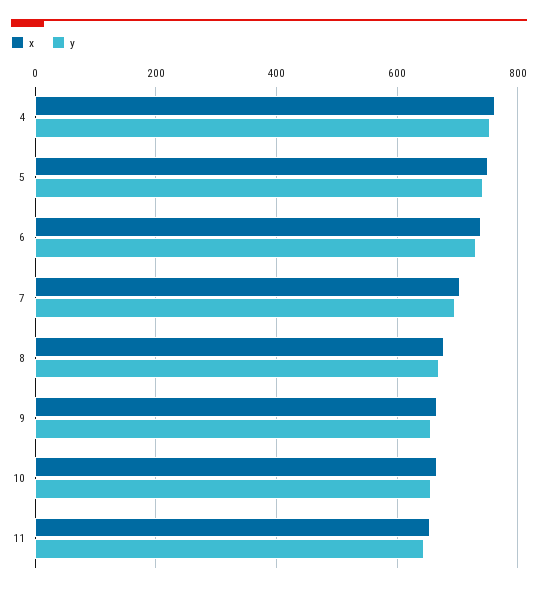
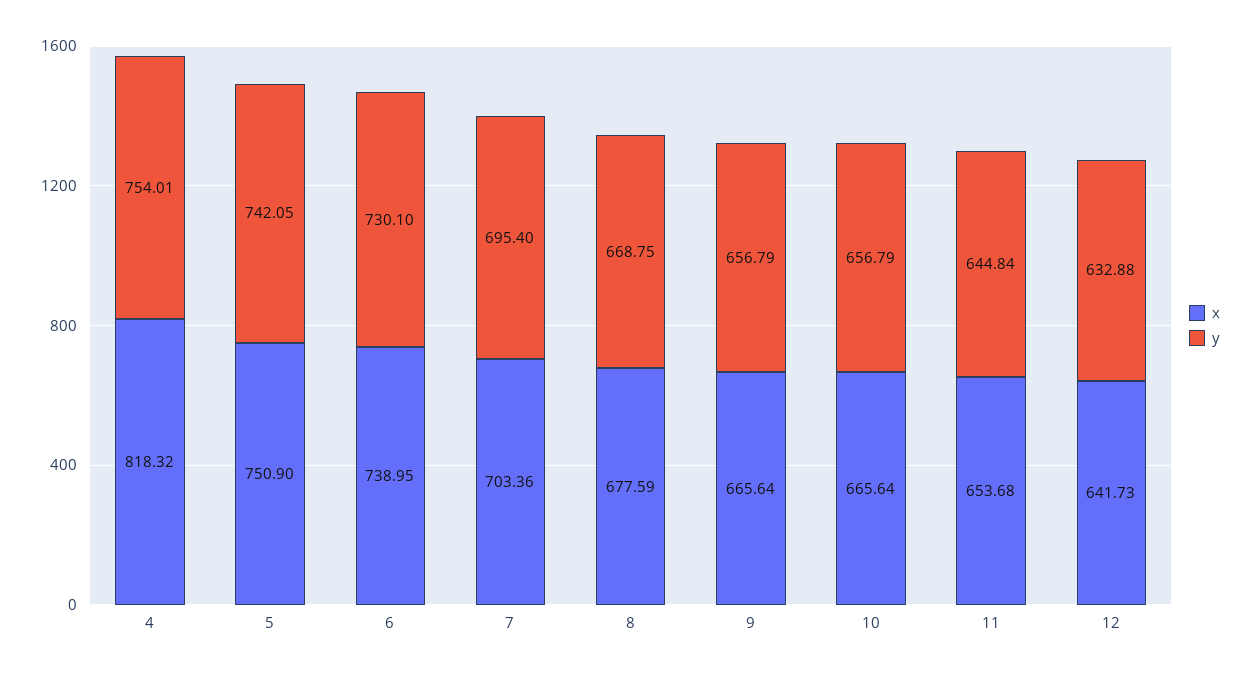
  {
    "x": {
-     "4": 760,
+     "4": 818.32,
      "5": 750.9,
      "6": 738.95,
      "7": 703.36,
      "8": 677.59,
      "9": 665.64,
      "10": 665.64,
-     "11": 653.68
+     "11": 653.68,
+     "12": 641.73
    },
    "y": {
      "4": 754.01,
      "5": 742.05,
      "6": 730.1,
      "7": 695.4,
      "8": 668.75,
      "9": 656.79,
      "10": 656.79,
-     "11": 644.84
+     "11": 644.84,
+     "12": 632.88
    }
  }

